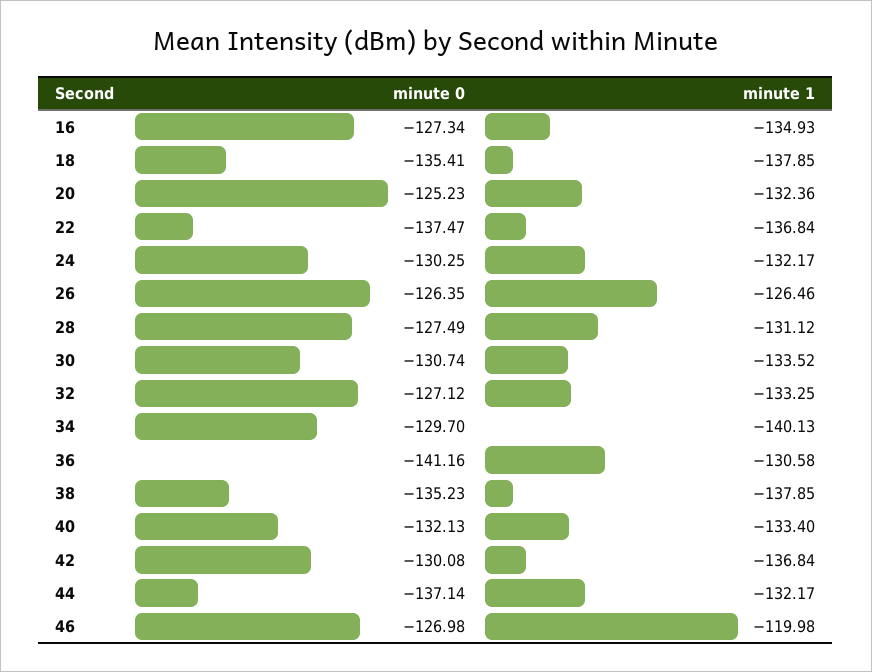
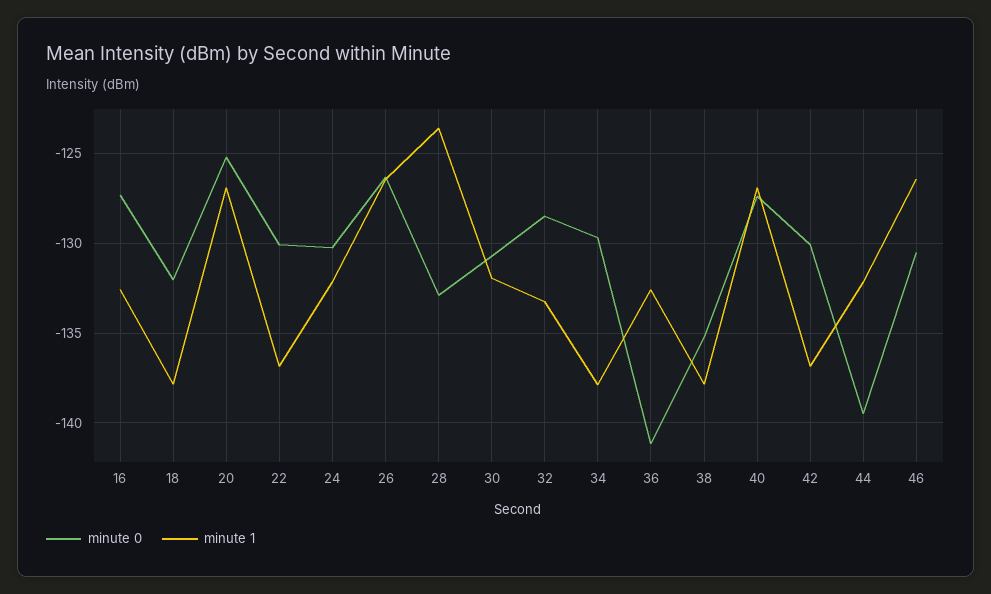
  {
    "minute 0": {
      "16": -127.34,
-     "18": -135.41,
+     "18": -132,
      "20": -125.23,
-     "22": -137.47,
+     "22": -130,
      "24": -130.25,
      "26": -126.35,
-     "28": -127.49,
+     "28": -133,
      "30": -130.74,
-     "32": -127.12,
+     "32": -128.5,
      "34": -129.7,
      "36": -141.16,
      "38": -135.23,
-     "40": -132.13,
+     "40": -127.5,
      "42": -130.08,
-     "44": -137.14,
+     "44": -139.5,
-     "46": -126.98
+     "46": -130.5
    },
    "minute 1": {
-     "16": -134.93,
+     "16": -132.5,
      "18": -137.85,
-     "20": -132.36,
+     "20": -127,
      "22": -136.84,
      "24": -132.17,
      "26": -126.46,
-     "28": -131.12,
+     "28": -123.5,
-     "30": -133.52,
+     "30": -132,
      "32": -133.25,
-     "34": -140.13,
+     "34": -138,
-     "36": -130.58,
+     "36": -132.5,
      "38": -137.85,
-     "40": -133.4,
+     "40": -127,
      "42": -136.84,
      "44": -132.17,
-     "46": -119.98
+     "46": -126.5
    }
  }

